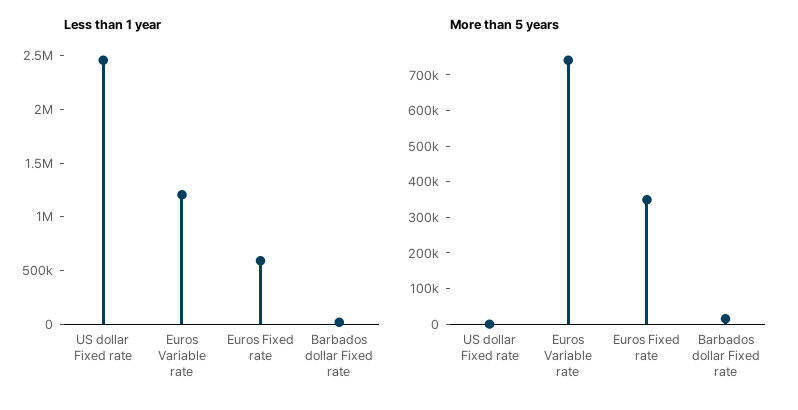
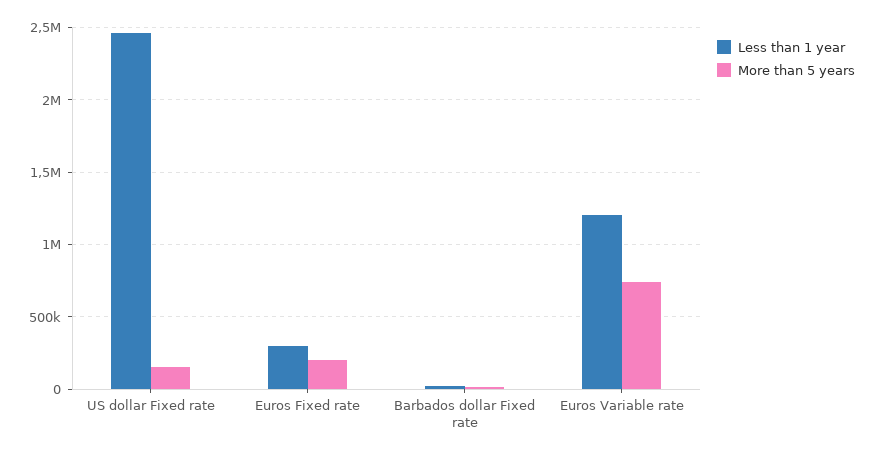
  {
    "Less than 1 year": {
      "US dollar Fixed rate": 2450000,
      "Euros Variable rate": 1200000,
-     "Euros Fixed rate": 600000,
+     "Euros Fixed rate": 300000,
      "Barbados dollar Fixed rate": 0
    },
    "More than 5 years": {
-     "US dollar Fixed rate": 0,
+     "US dollar Fixed rate": 150000,
      "Euros Variable rate": 750000,
-     "Euros Fixed rate": 350000,
+     "Euros Fixed rate": 200000,
      "Barbados dollar Fixed rate": 25000
    }
  }

